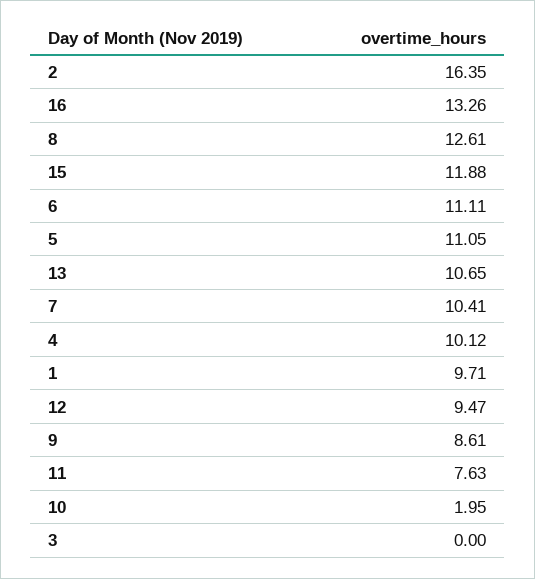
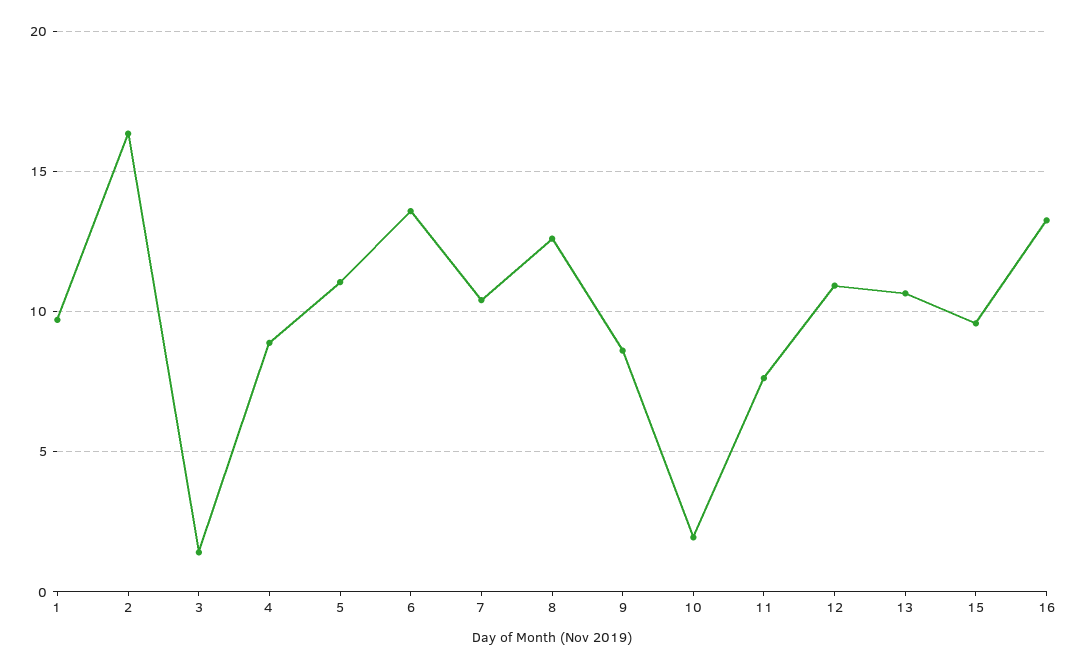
  {
    "2": 16.35,
    "16": 13.26,
    "8": 12.61,
-   "15": 11.88,
+   "15": 9.5,
-   "6": 11.11,
+   "6": 13.5,
    "5": 11.05,
    "13": 10.65,
    "7": 10.41,
-   "4": 10.12,
+   "4": 9,
    "1": 9.71,
-   "12": 9.47,
+   "12": 11,
    "9": 8.61,
    "11": 7.63,
    "10": 1.95,
-   "3": 0
+   "3": 1.5
  }

